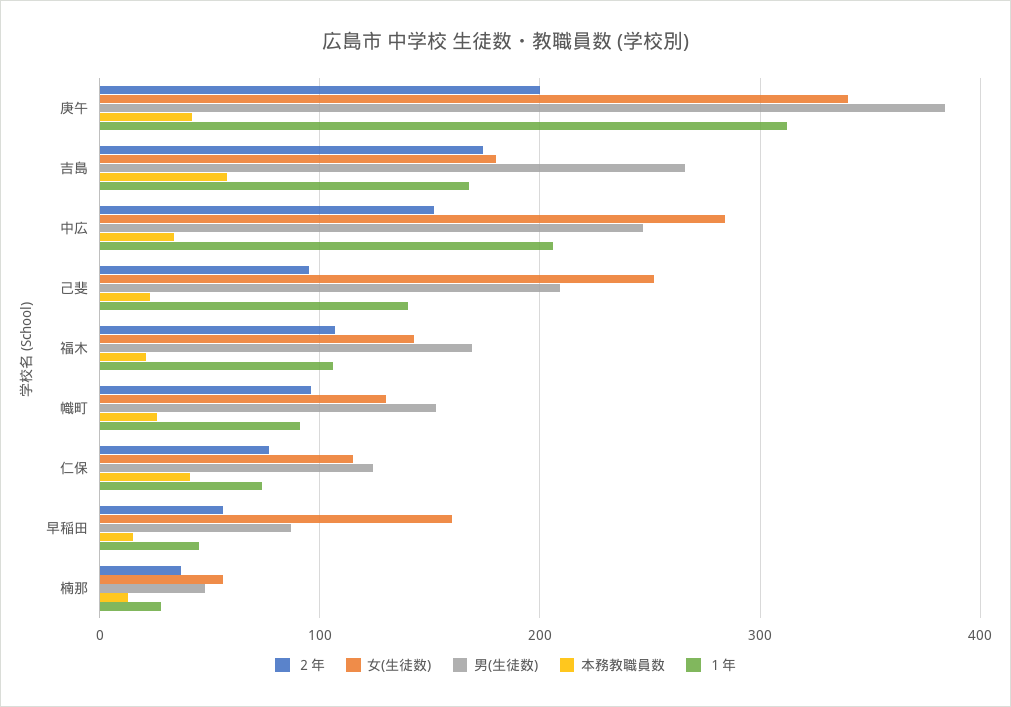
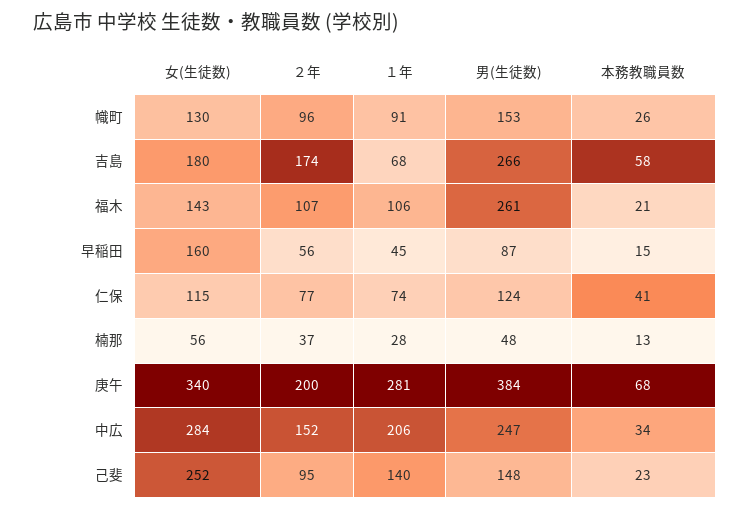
  {
    "２年": {
      "庚午": 200,
      "吉島": 174,
      "中広": 152,
      "己斐": 95,
      "福木": 107,
      "幟町": 96,
      "仁保": 77,
      "早稲田": 56,
      "楠那": 37
    },
    "女(生徒数)": {
      "庚午": 340,
      "吉島": 180,
      "中広": 284,
      "己斐": 252,
      "福木": 143,
      "幟町": 130,
      "仁保": 115,
      "早稲田": 160,
      "楠那": 56
    },
    "男(生徒数)": {
      "庚午": 384,
      "吉島": 266,
      "中広": 247,
-     "己斐": 210,
+     "己斐": 148,
-     "福木": 170,
+     "福木": 261,
      "幟町": 153,
      "仁保": 124,
      "早稲田": 87,
      "楠那": 48
    },
    "本務教職員数": {
-     "庚午": 40,
+     "庚午": 68,
      "吉島": 58,
      "中広": 34,
      "己斐": 23,
      "福木": 21,
      "幟町": 26,
      "仁保": 41,
      "早稲田": 15,
      "楠那": 13
    },
    "１年": {
-     "庚午": 310,
+     "庚午": 281,
-     "吉島": 170,
+     "吉島": 68,
      "中広": 206,
      "己斐": 140,
      "福木": 106,
      "幟町": 91,
      "仁保": 74,
      "早稲田": 45,
      "楠那": 28
    }
  }

